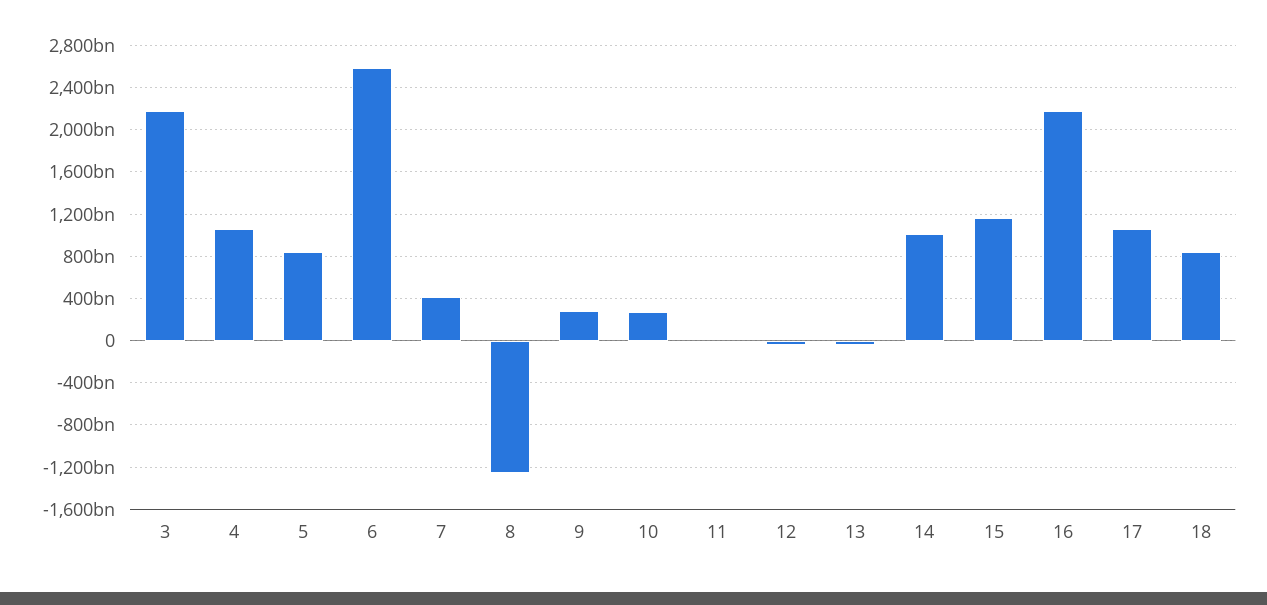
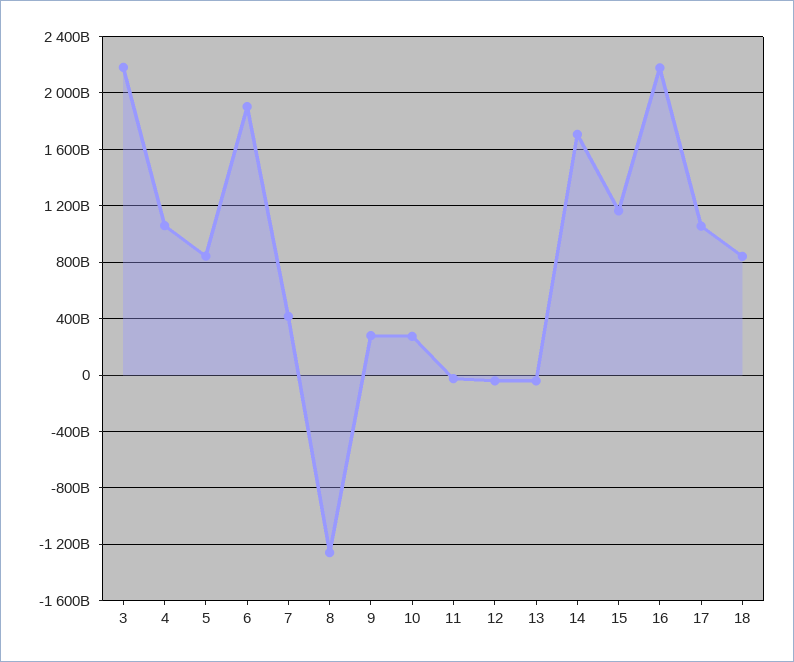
  {
    "3": 2200000000000,
    "4": 1050000000000,
    "5": 850000000000,
-   "6": 2600000000000,
+   "6": 1900000000000,
    "7": 400000000000,
    "8": -1250000000000,
    "9": 300000000000,
    "10": 250000000000,
    "11": -50000000000,
    "12": -50000000000,
    "13": -50000000000,
-   "14": 1000000000000,
+   "14": 1700000000000,
    "15": 1150000000000,
    "16": 2200000000000,
    "17": 1050000000000,
    "18": 850000000000
  }

